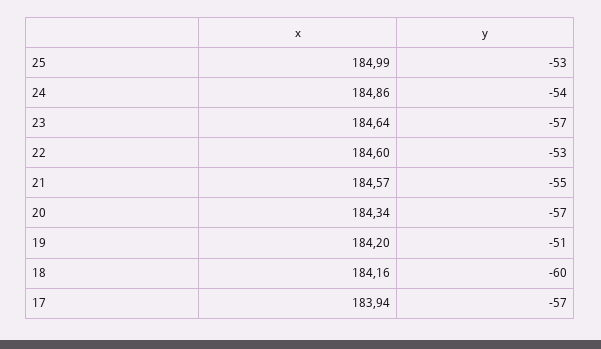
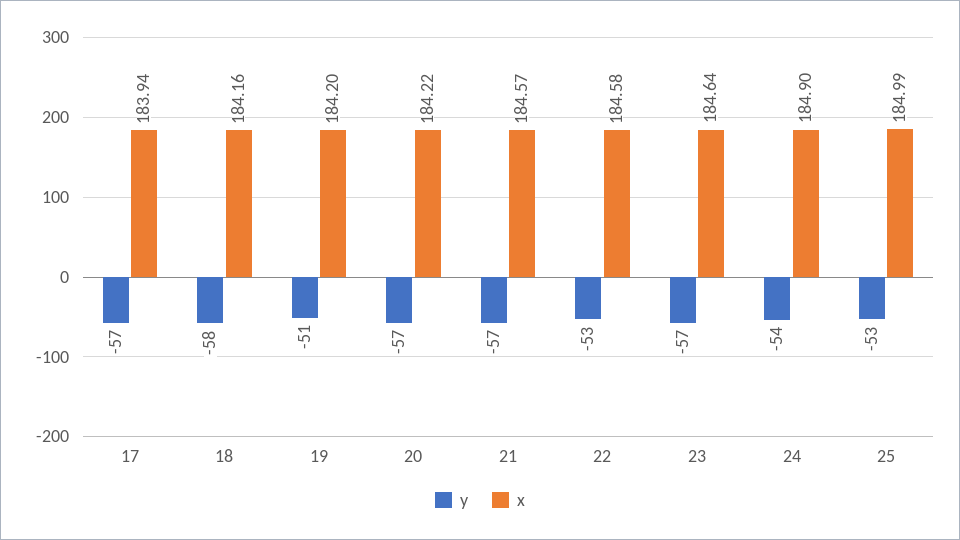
  {
    "x": {
      "25": 184.99,
-     "24": 184.86,
+     "24": 184.9,
      "23": 184.64,
-     "22": 184.6,
+     "22": 184.58,
      "21": 184.57,
-     "20": 184.34,
+     "20": 184.22,
      "19": 184.2,
      "18": 184.16,
      "17": 183.94
    },
    "y": {
      "25": -53,
      "24": -54,
      "23": -57,
      "22": -53,
-     "21": -55,
+     "21": -57,
      "20": -57,
      "19": -51,
-     "18": -60,
+     "18": -58,
      "17": -57
    }
  }

